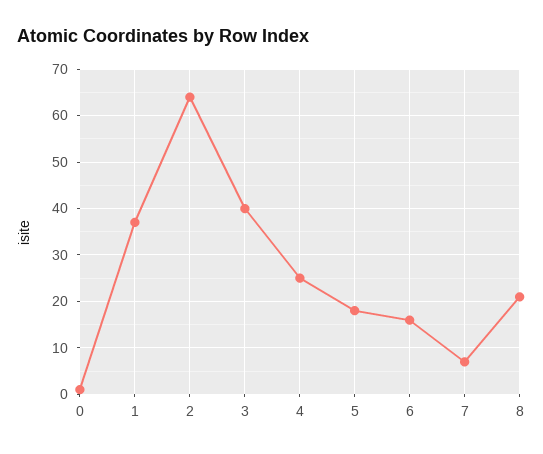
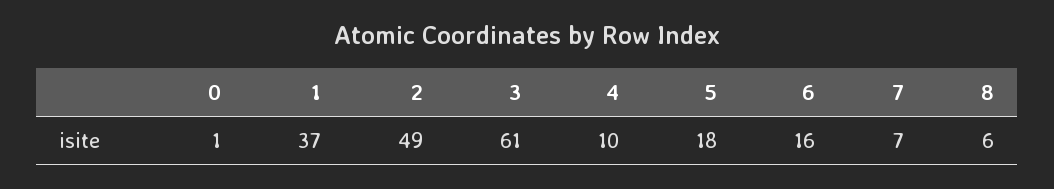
  {
    "0": 1,
    "1": 37,
-   "2": 65,
+   "2": 49,
-   "3": 40,
+   "3": 61,
-   "4": 25,
+   "4": 10,
    "5": 18,
    "6": 16,
    "7": 7,
-   "8": 20
+   "8": 6
  }

